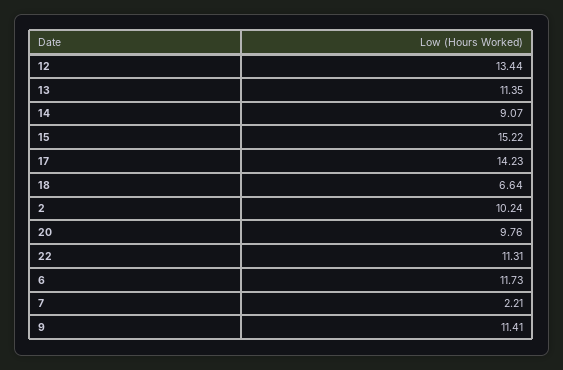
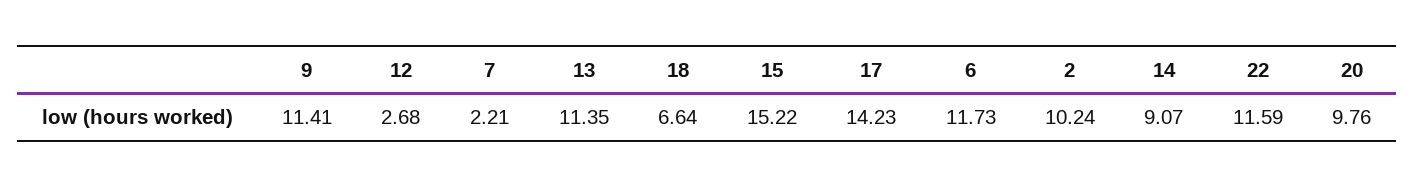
  {
-   "12": 13.44,
+   "12": 2.68,
    "13": 11.35,
    "14": 9.07,
    "15": 15.22,
    "17": 14.23,
    "18": 6.64,
    "2": 10.24,
    "20": 9.76,
-   "22": 11.31,
+   "22": 11.59,
    "6": 11.73,
    "7": 2.21,
    "9": 11.41
  }

